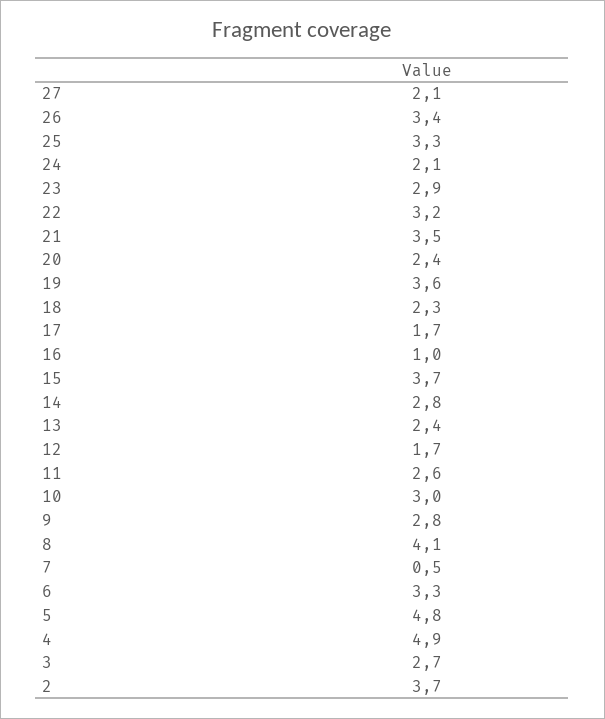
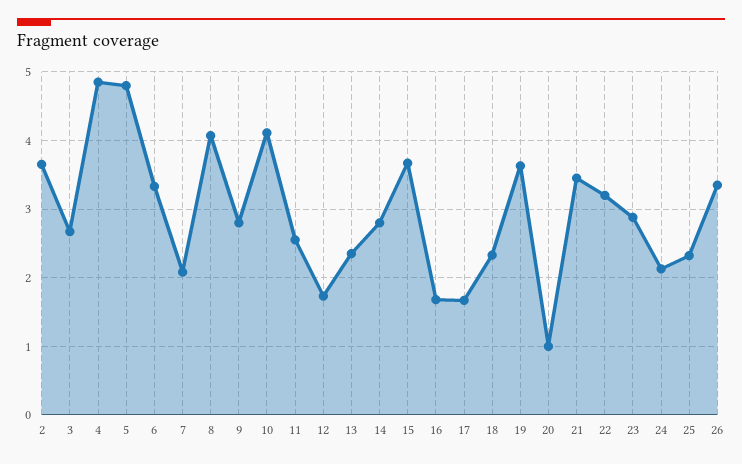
  {
-   "27": 2.1,
    "26": 3.4,
-   "25": 3.3,
+   "25": 2.3,
    "24": 2.1,
    "23": 2.9,
    "22": 3.2,
    "21": 3.5,
-   "20": 2.4,
+   "20": 1,
    "19": 3.6,
    "18": 2.3,
    "17": 1.7,
-   "16": 1,
+   "16": 1.7,
    "15": 3.7,
    "14": 2.8,
    "13": 2.4,
    "12": 1.7,
    "11": 2.6,
-   "10": 3,
+   "10": 4.1,
    "9": 2.8,
    "8": 4.1,
-   "7": 0.5,
+   "7": 2.1,
    "6": 3.3,
    "5": 4.8,
    "4": 4.9,
    "3": 2.7,
    "2": 3.7
  }

